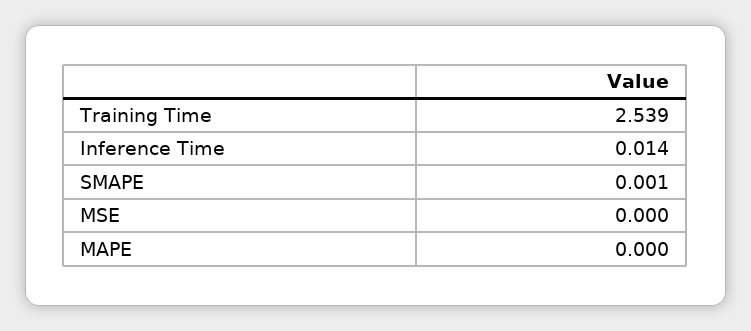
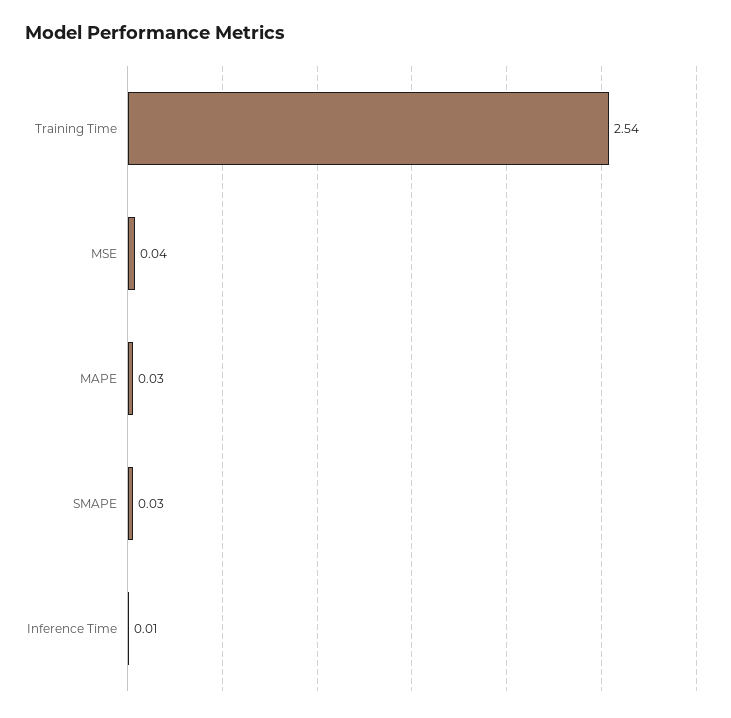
  {
    "Training Time": 2.539,
    "Inference Time": 0.014,
-   "SMAPE": 0.001,
+   "SMAPE": 0.03,
-   "MSE": 0,
+   "MSE": 0.04,
-   "MAPE": 0
+   "MAPE": 0.03
  }

